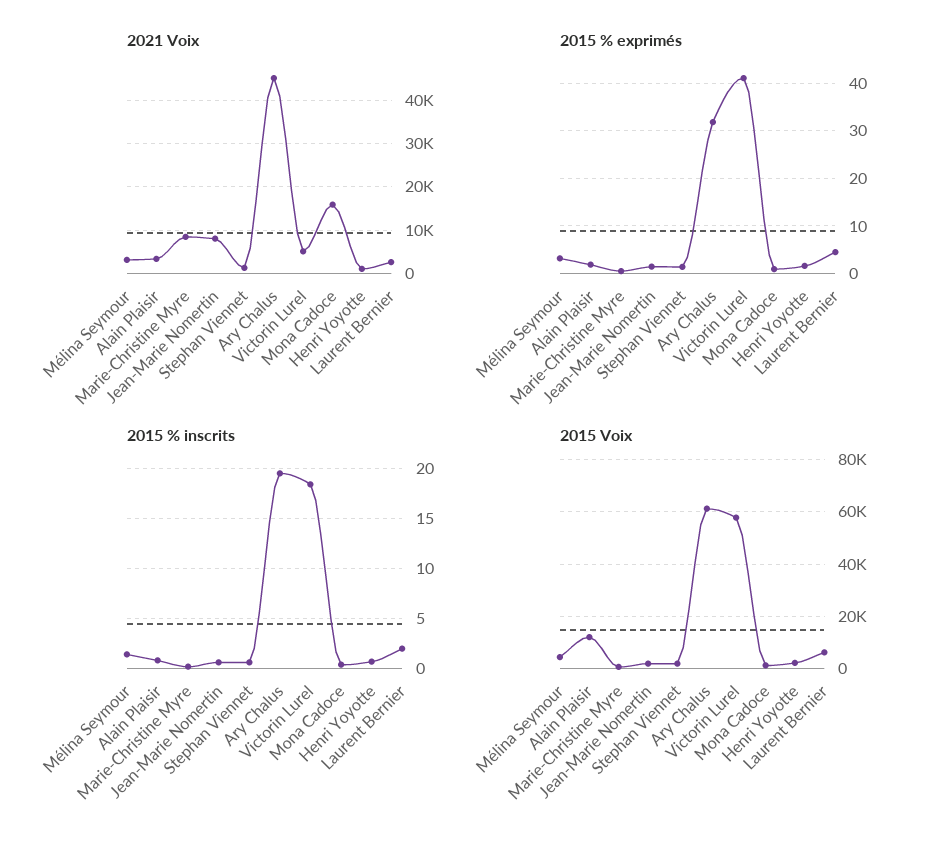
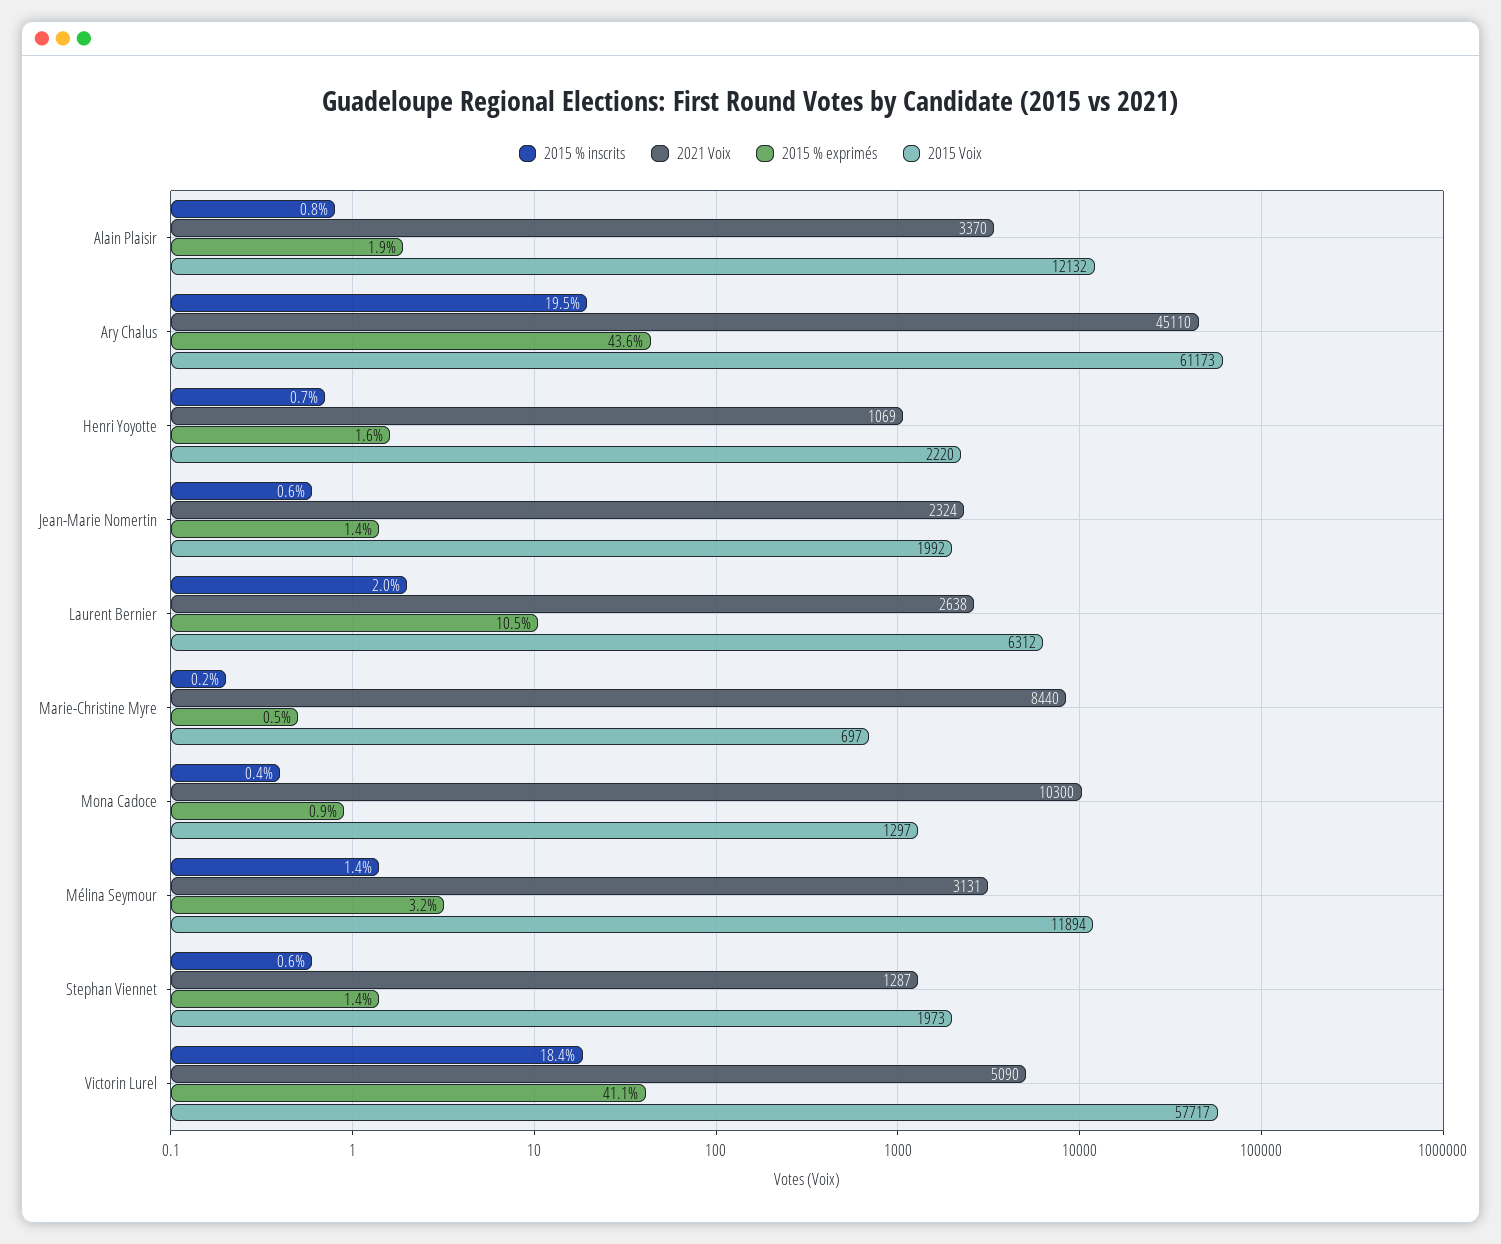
  {
    "2021 Voix": {
      "Mélina Seymour": 3131,
      "Alain Plaisir": 3370,
      "Marie-Christine Myre": 8440,
-     "Jean-Marie Nomertin": 8000,
+     "Jean-Marie Nomertin": 2324,
      "Stephan Viennet": 1287,
      "Ary Chalus": 45110,
      "Victorin Lurel": 5090,
-     "Mona Cadoce": 16000,
+     "Mona Cadoce": 10300,
      "Henri Yoyotte": 1069,
      "Laurent Bernier": 2638
    },
    "2015 % exprimés": {
      "Mélina Seymour": 3.2,
      "Alain Plaisir": 1.9,
      "Marie-Christine Myre": 0.5,
      "Jean-Marie Nomertin": 1.4,
      "Stephan Viennet": 1.4,
-     "Ary Chalus": 32,
+     "Ary Chalus": 43.6,
      "Victorin Lurel": 41.1,
      "Mona Cadoce": 0.9,
      "Henri Yoyotte": 1.6,
-     "Laurent Bernier": 4
+     "Laurent Bernier": 10.5
    },
    "2015 % inscrits": {
      "Mélina Seymour": 1.4,
      "Alain Plaisir": 0.8,
      "Marie-Christine Myre": 0.2,
      "Jean-Marie Nomertin": 0.6,
      "Stephan Viennet": 0.6,
      "Ary Chalus": 19.5,
      "Victorin Lurel": 18.4,
      "Mona Cadoce": 0.4,
      "Henri Yoyotte": 0.7,
      "Laurent Bernier": 2
    },
    "2015 Voix": {
-     "Mélina Seymour": 5000,
+     "Mélina Seymour": 11894,
      "Alain Plaisir": 12132,
      "Marie-Christine Myre": 697,
      "Jean-Marie Nomertin": 1992,
      "Stephan Viennet": 1973,
      "Ary Chalus": 61173,
      "Victorin Lurel": 57717,
      "Mona Cadoce": 1297,
      "Henri Yoyotte": 2220,
      "Laurent Bernier": 6312
    }
  }

